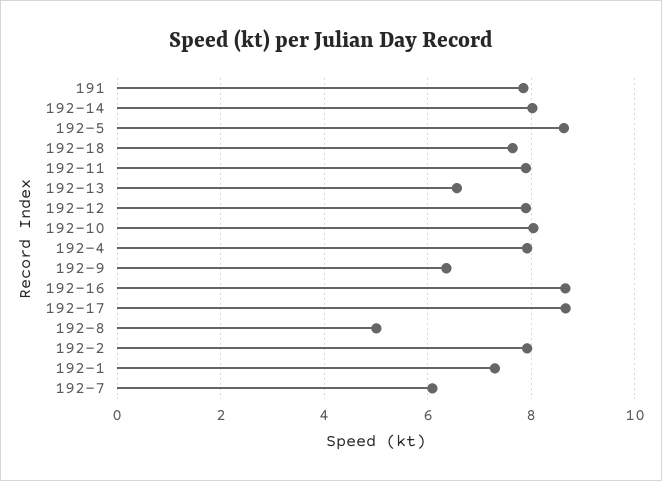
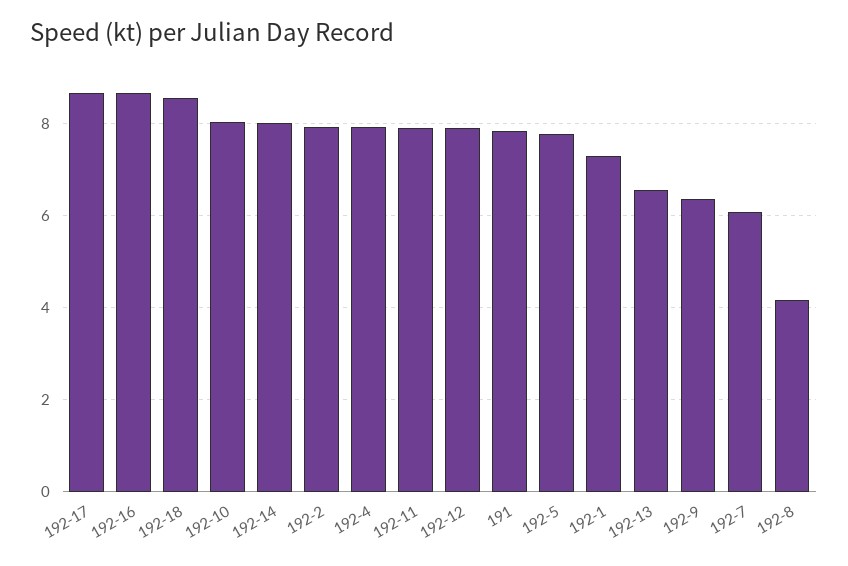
  {
    "191": 7.8,
    "192-14": 8,
-   "192-5": 8.6,
+   "192-5": 7.8,
-   "192-18": 7.6,
+   "192-18": 8.6,
    "192-11": 7.8,
    "192-13": 6.6,
    "192-12": 7.8,
    "192-10": 8,
    "192-4": 8,
    "192-9": 6.4,
    "192-16": 8.6,
    "192-17": 8.6,
-   "192-8": 5,
+   "192-8": 4.2,
    "192-2": 8,
    "192-1": 7.2,
    "192-7": 6
  }

